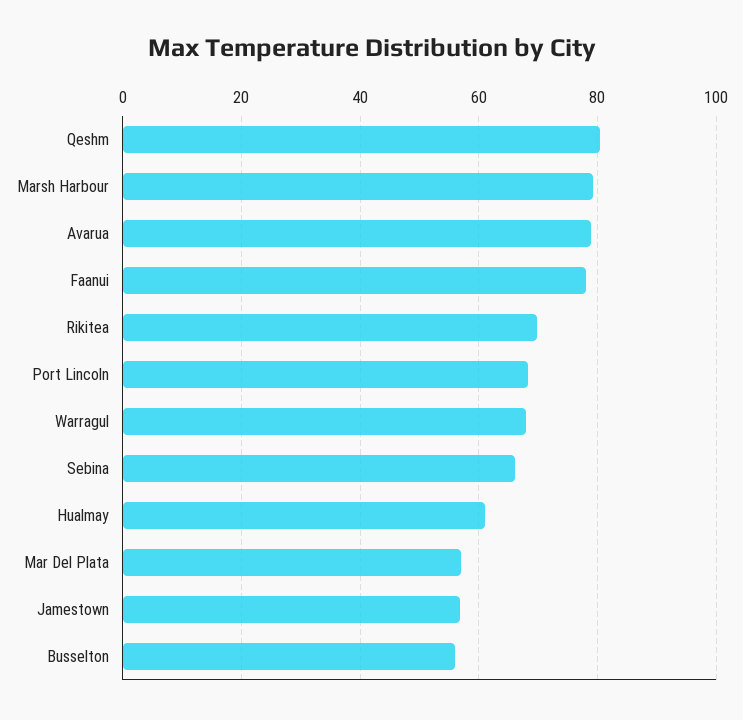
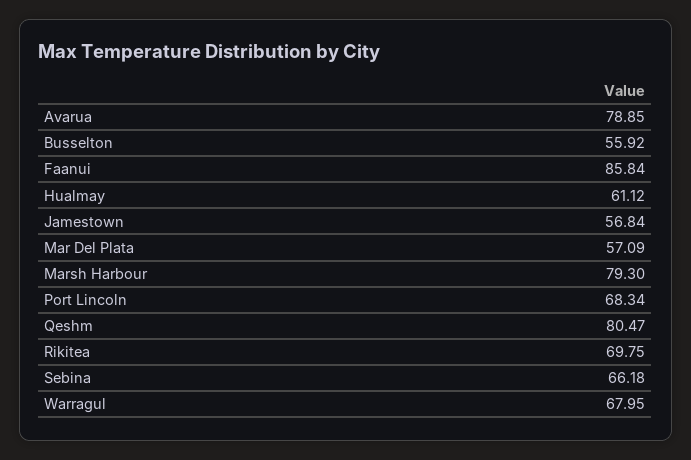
  {
    "Qeshm": 80.47,
    "Marsh Harbour": 79.3,
    "Avarua": 78.85,
-   "Faanui": 78,
+   "Faanui": 85.84,
    "Rikitea": 69.75,
    "Port Lincoln": 68.34,
    "Warragul": 67.95,
    "Sebina": 66.18,
    "Hualmay": 61.12,
    "Mar Del Plata": 57.09,
    "Jamestown": 56.84,
    "Busselton": 55.92
  }

